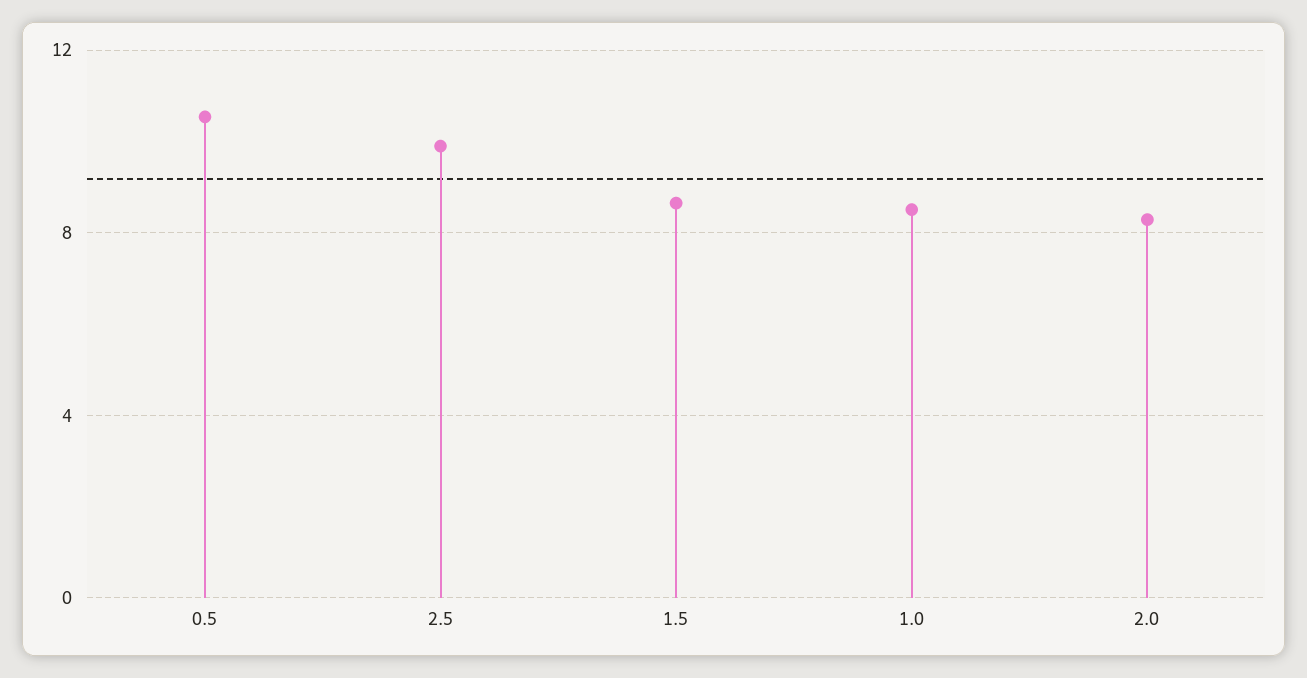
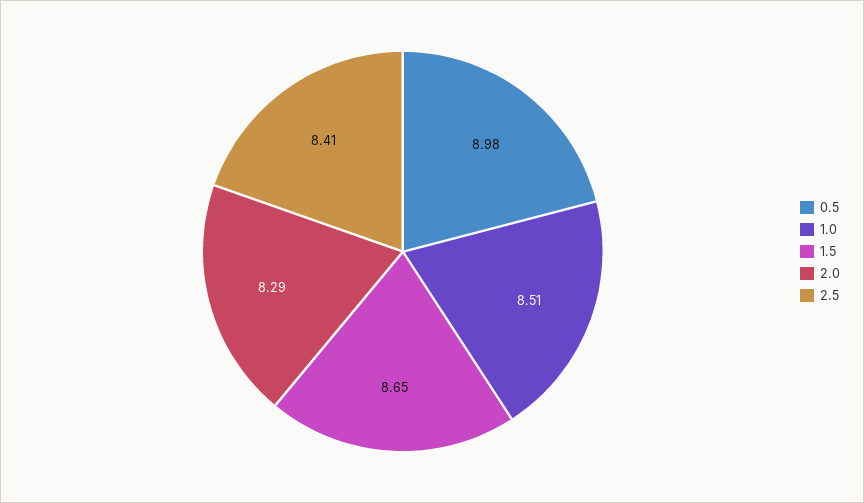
  {
-   "0.5": 10.5,
+   "0.5": 8.98,
-   "2.5": 10,
+   "2.5": 8.41,
    "1.5": 8.65,
    "1.0": 8.51,
    "2.0": 8.29
  }

